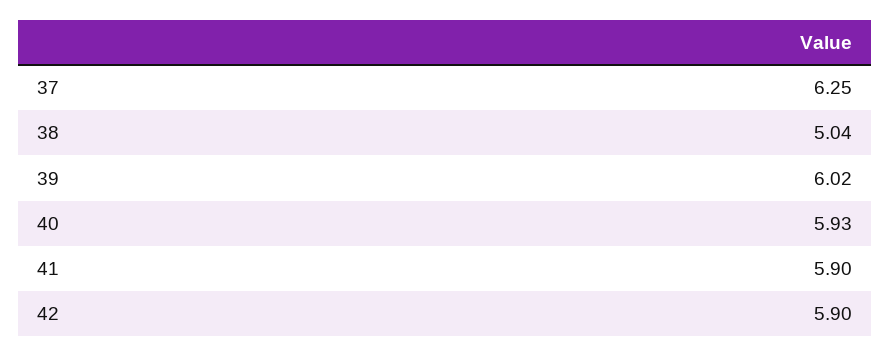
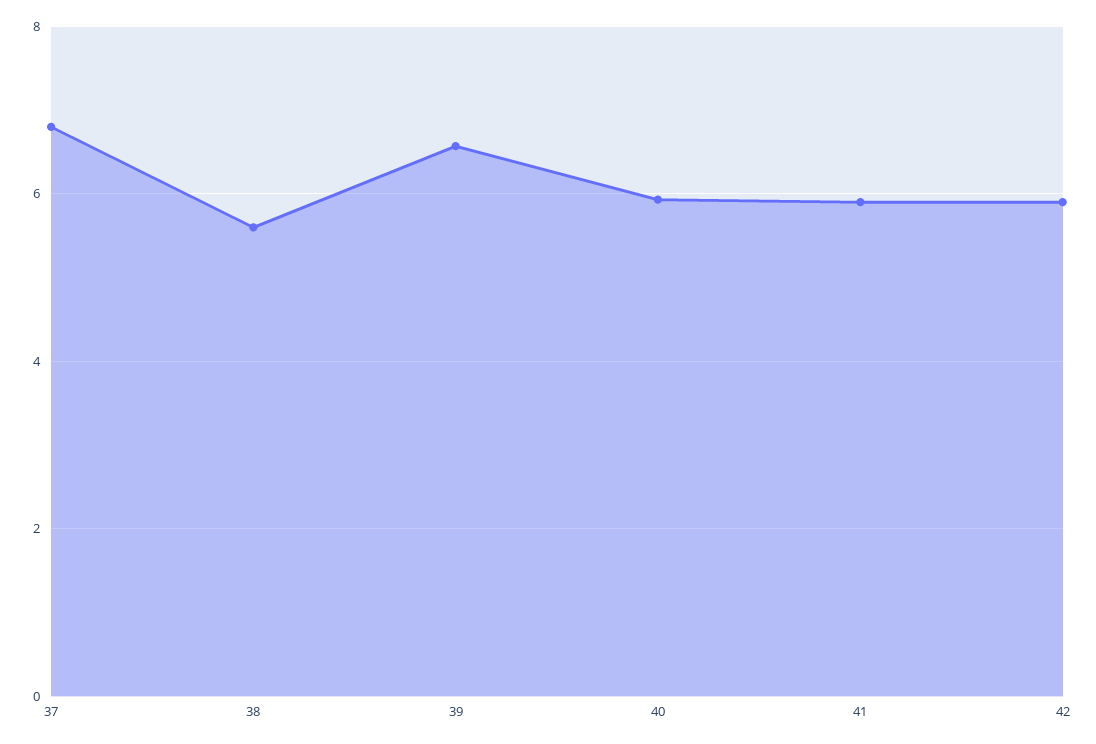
  {
-   "37": 6.25,
+   "37": 6.8,
-   "38": 5.04,
+   "38": 5.6,
-   "39": 6.02,
+   "39": 6.6,
    "40": 5.93,
    "41": 5.9,
    "42": 5.9
  }

